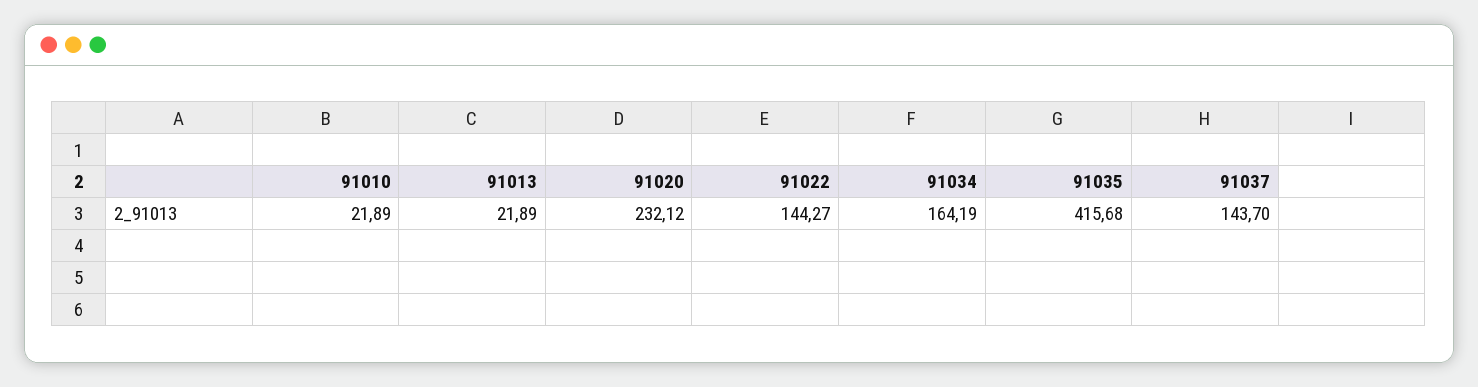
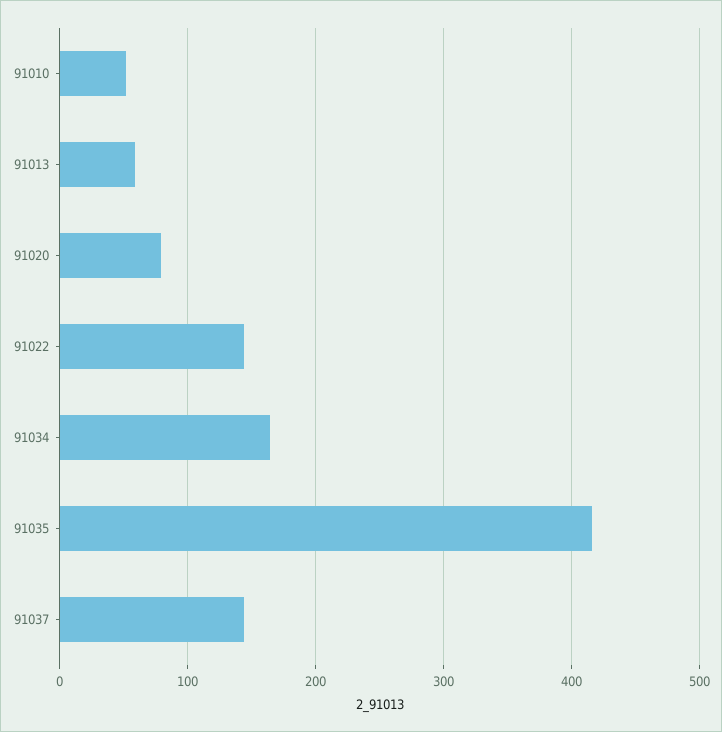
  {
-   "91010": 21.89,
+   "91010": 50,
-   "91013": 21.89,
+   "91013": 60,
-   "91020": 232.12,
+   "91020": 80,
    "91022": 144.27,
    "91034": 164.19,
    "91035": 415.68,
    "91037": 143.7
  }

